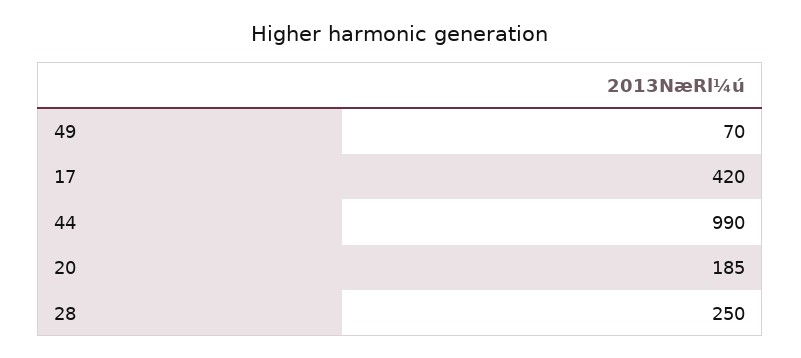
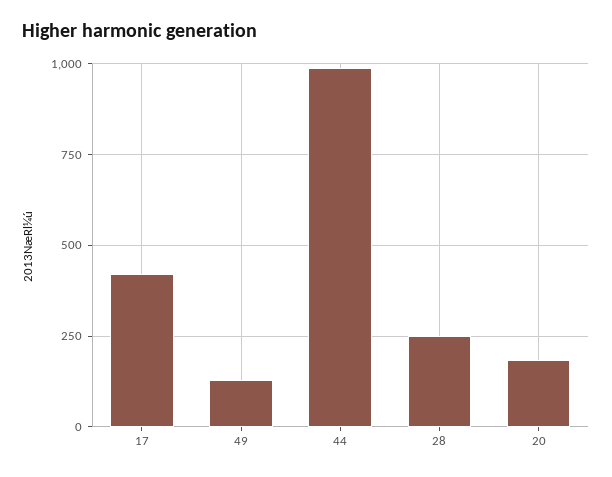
  {
-   "49": 70,
+   "49": 125,
    "17": 420,
    "44": 990,
    "20": 185,
    "28": 250
  }

